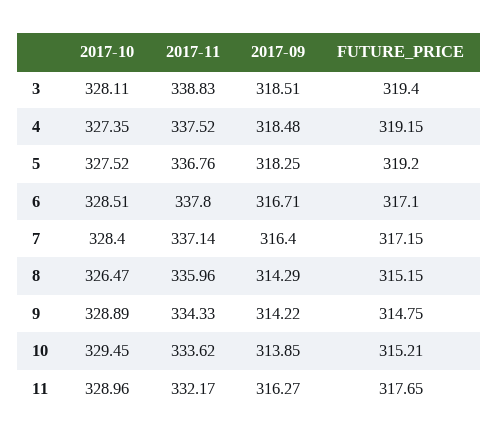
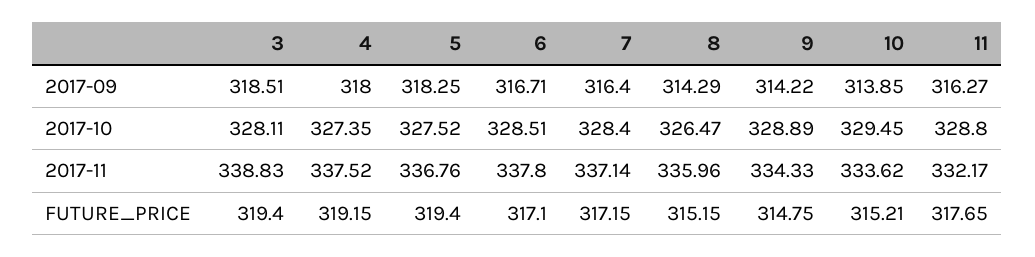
  {
    "2017-10": {
      "3": 328.11,
      "4": 327.35,
      "5": 327.52,
      "6": 328.51,
      "7": 328.4,
      "8": 326.47,
      "9": 328.89,
      "10": 329.45,
-     "11": 328.96
+     "11": 328.8
    },
    "2017-11": {
      "3": 338.83,
      "4": 337.52,
      "5": 336.76,
      "6": 337.8,
      "7": 337.14,
      "8": 335.96,
      "9": 334.33,
      "10": 333.62,
      "11": 332.17
    },
    "2017-09": {
      "3": 318.51,
-     "4": 318.48,
+     "4": 318,
      "5": 318.25,
      "6": 316.71,
      "7": 316.4,
      "8": 314.29,
      "9": 314.22,
      "10": 313.85,
      "11": 316.27
    },
    "FUTURE_PRICE": {
      "3": 319.4,
      "4": 319.15,
-     "5": 319.2,
+     "5": 319.4,
      "6": 317.1,
      "7": 317.15,
      "8": 315.15,
      "9": 314.75,
      "10": 315.21,
      "11": 317.65
    }
  }

